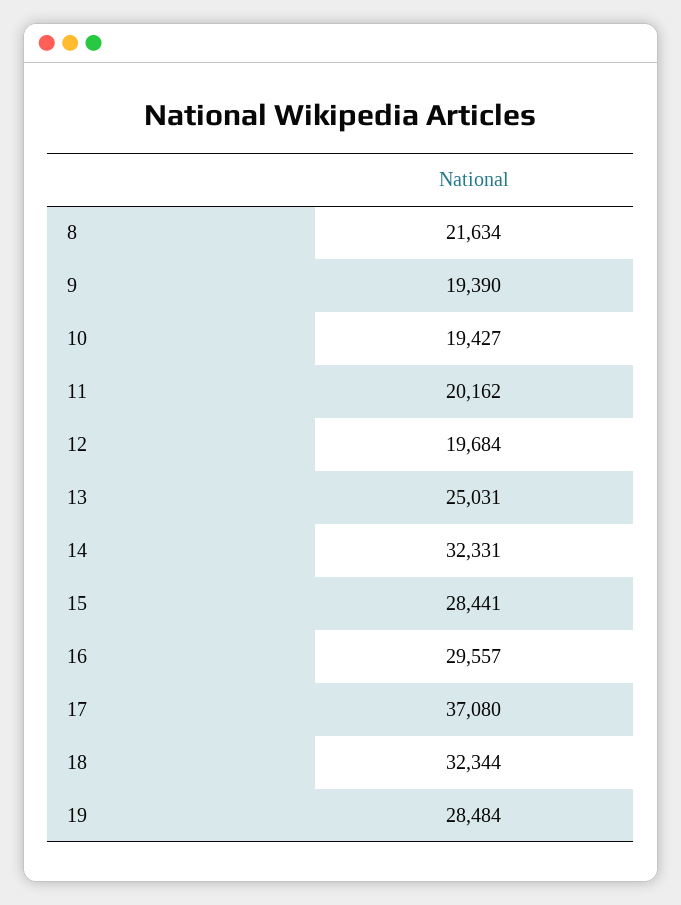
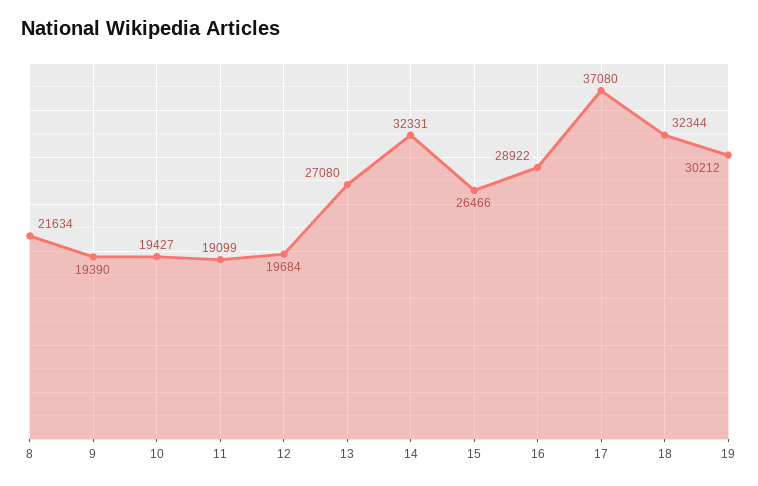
  {
    "8": 21634,
    "9": 19390,
    "10": 19427,
-   "11": 20162,
+   "11": 19099,
    "12": 19684,
-   "13": 25031,
+   "13": 27080,
    "14": 32331,
-   "15": 28441,
+   "15": 26466,
-   "16": 29557,
+   "16": 28922,
    "17": 37080,
    "18": 32344,
-   "19": 28484
+   "19": 30212
  }

